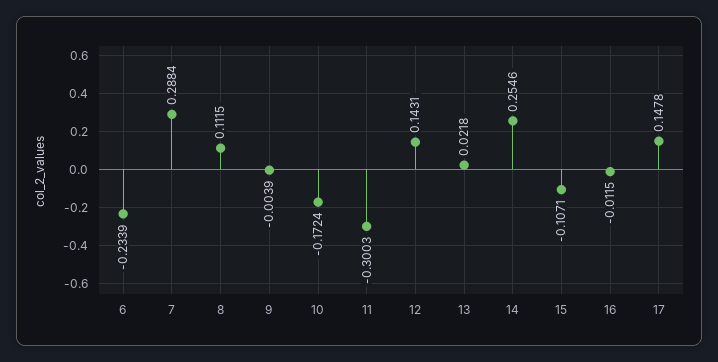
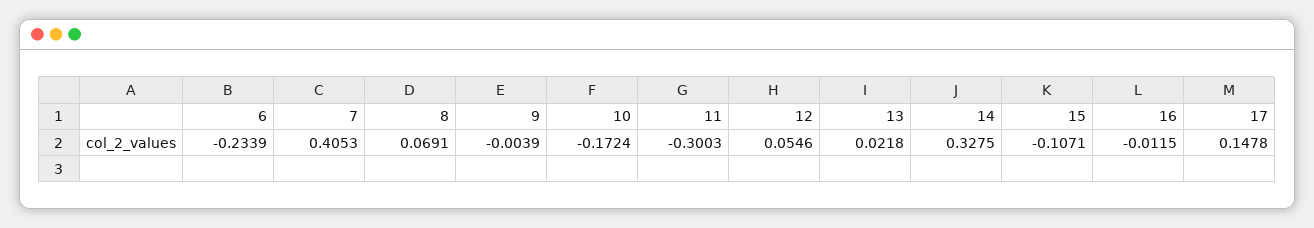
  {
    "6": -0.2339,
-   "7": 0.2884,
+   "7": 0.4053,
-   "8": 0.1115,
+   "8": 0.0691,
    "9": -0.0039,
    "10": -0.1724,
    "11": -0.3003,
-   "12": 0.1431,
+   "12": 0.0546,
    "13": 0.0218,
-   "14": 0.2546,
+   "14": 0.3275,
    "15": -0.1071,
    "16": -0.0115,
    "17": 0.1478
  }

